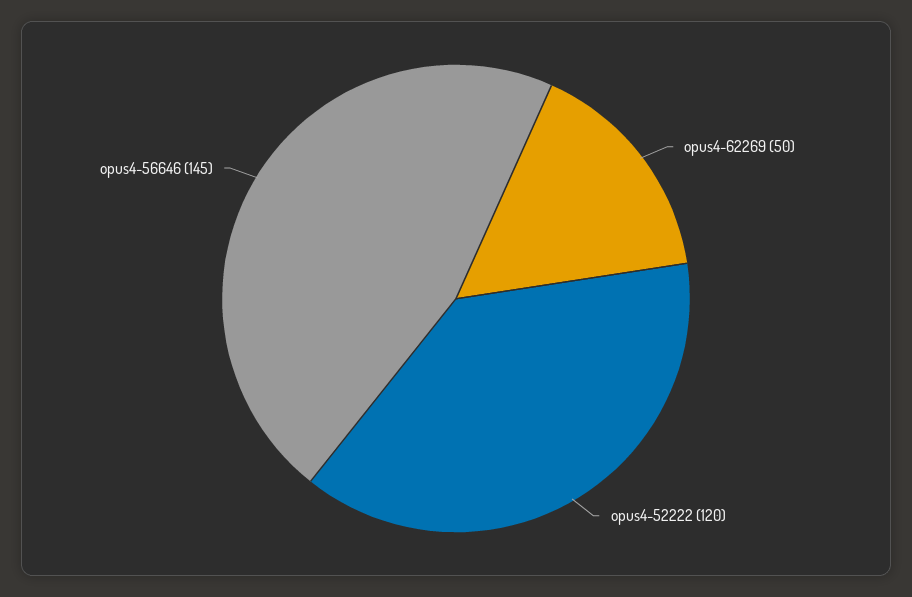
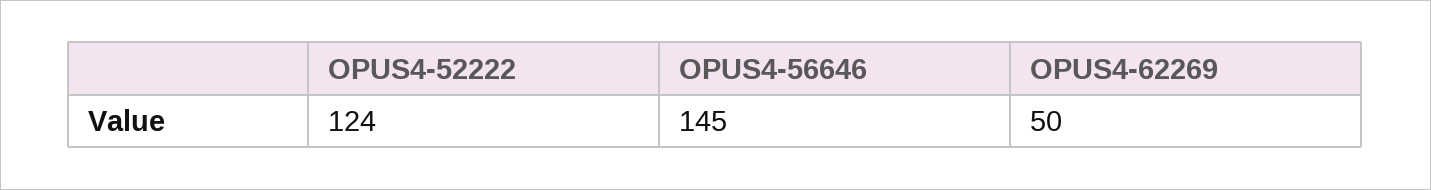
  {
    "opus4-62269": 50,
-   "opus4-52222": 120,
+   "opus4-52222": 124,
    "opus4-56646": 145
  }

